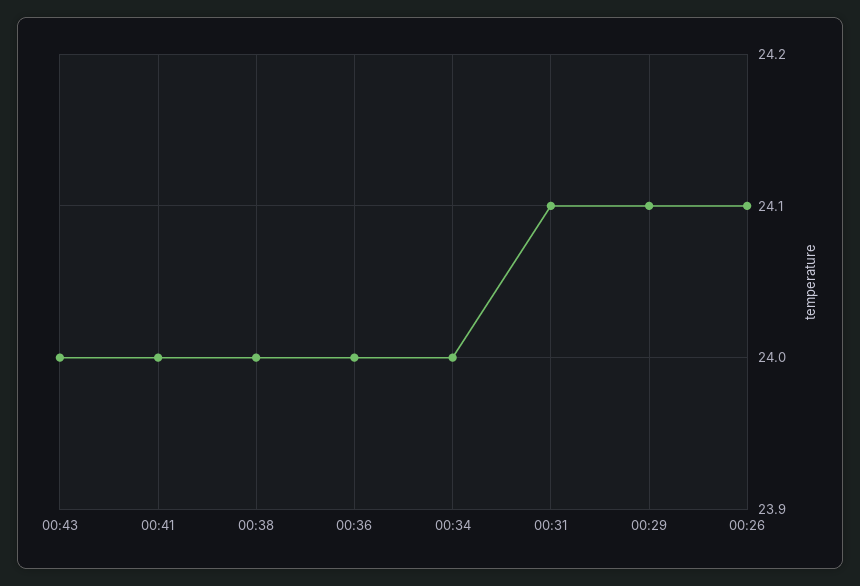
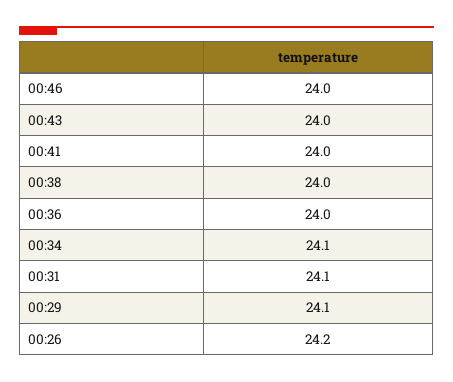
  {
    "00:43": 24,
    "00:41": 24,
    "00:38": 24,
    "00:36": 24,
-   "00:34": 24,
+   "00:34": 24.1,
    "00:31": 24.1,
    "00:29": 24.1,
-   "00:26": 24.1
+   "00:26": 24.2,
+   "00:46": 24
  }

